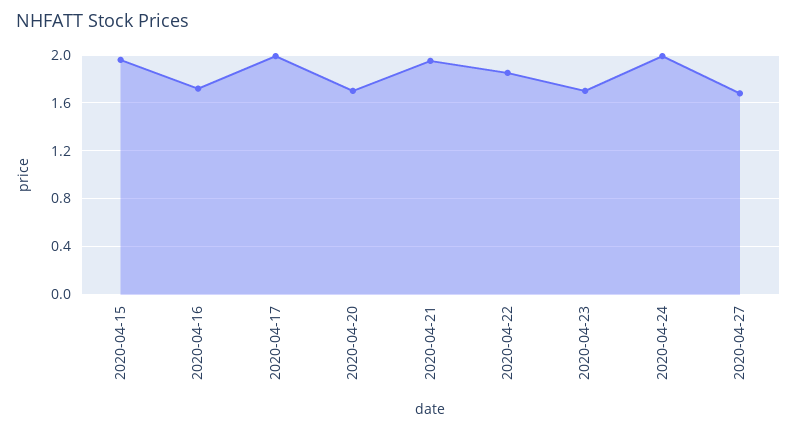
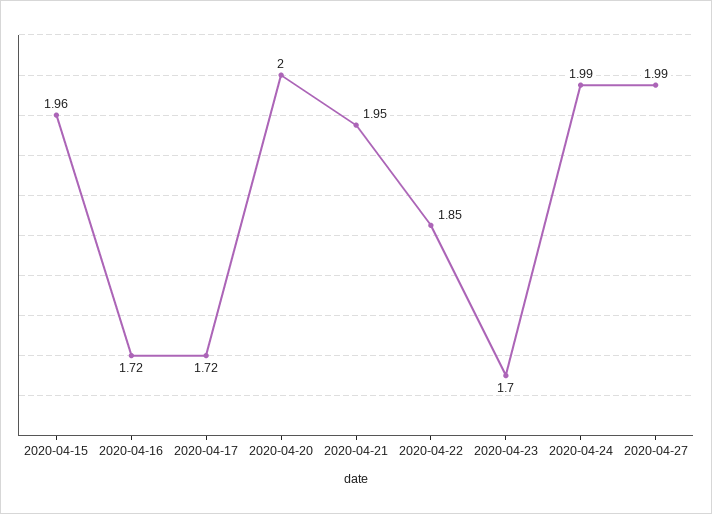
  {
    "2020-04-15": 1.96,
    "2020-04-16": 1.72,
-   "2020-04-17": 2,
+   "2020-04-17": 1.72,
-   "2020-04-20": 1.7,
+   "2020-04-20": 2,
    "2020-04-21": 1.95,
    "2020-04-22": 1.85,
    "2020-04-23": 1.7,
    "2020-04-24": 1.99,
-   "2020-04-27": 1.7
+   "2020-04-27": 1.99
  }

